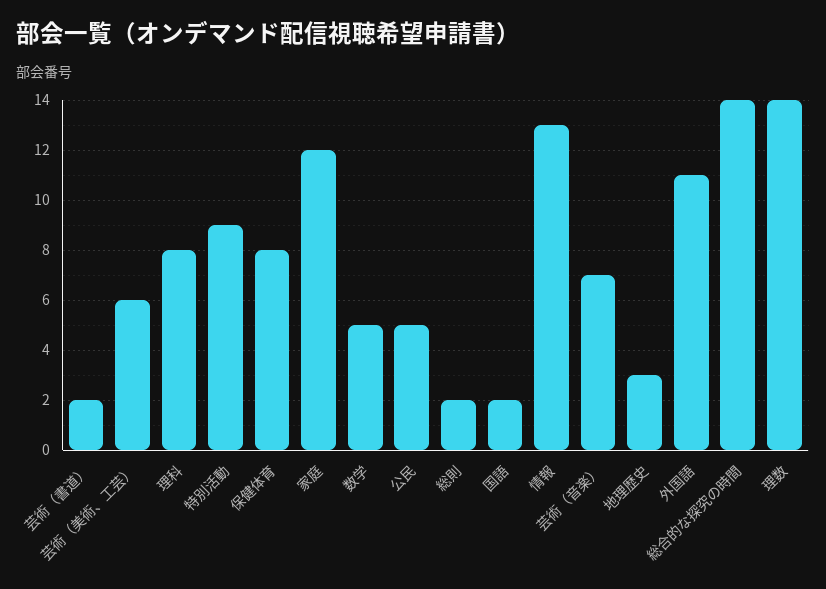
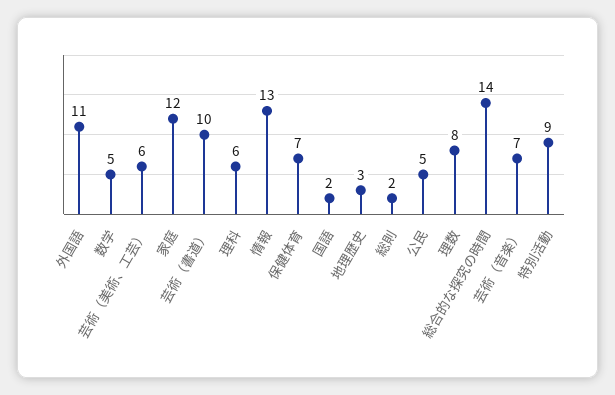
  {
-   "芸術（書道）": 2,
+   "芸術（書道）": 10,
    "芸術（美術、工芸）": 6,
-   "理科": 8,
+   "理科": 6,
    "特別活動": 9,
-   "保健体育": 8,
+   "保健体育": 7,
    "家庭": 12,
    "数学": 5,
    "公民": 5,
    "総則": 2,
    "国語": 2,
    "情報": 13,
    "芸術（音楽）": 7,
    "地理歴史": 3,
    "外国語": 11,
    "総合的な探究の時間": 14,
-   "理数": 14
+   "理数": 8
  }

